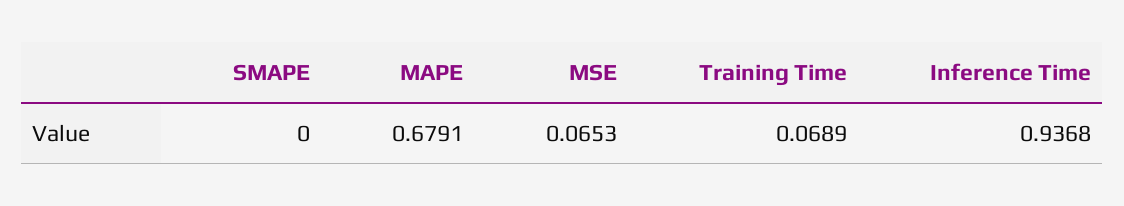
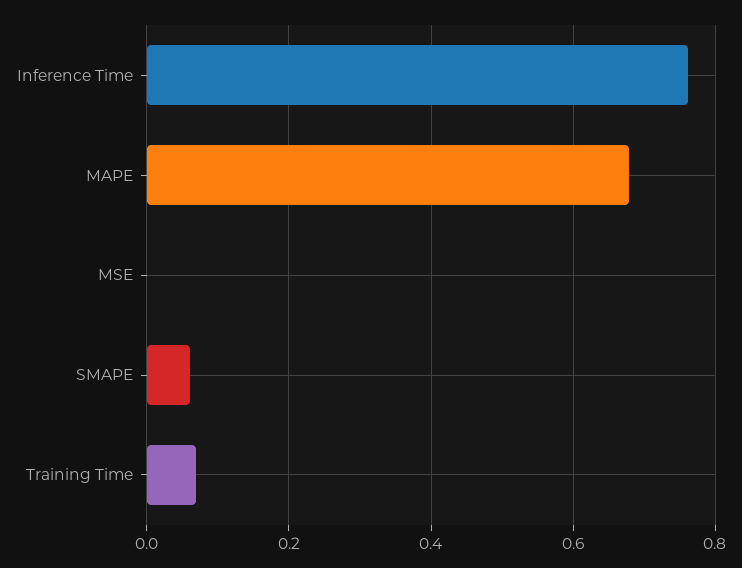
  {
-   "SMAPE": 0,
+   "SMAPE": 0.06,
    "MAPE": 0.6791,
-   "MSE": 0.0653,
+   "MSE": 0,
    "Training Time": 0.0689,
-   "Inference Time": 0.9368
+   "Inference Time": 0.76
  }

